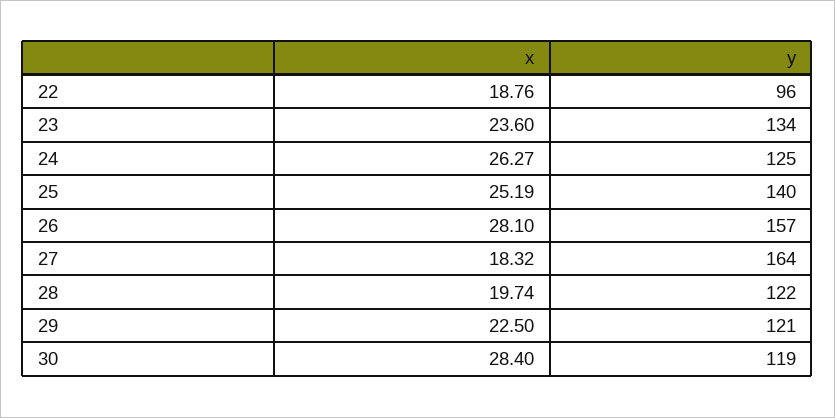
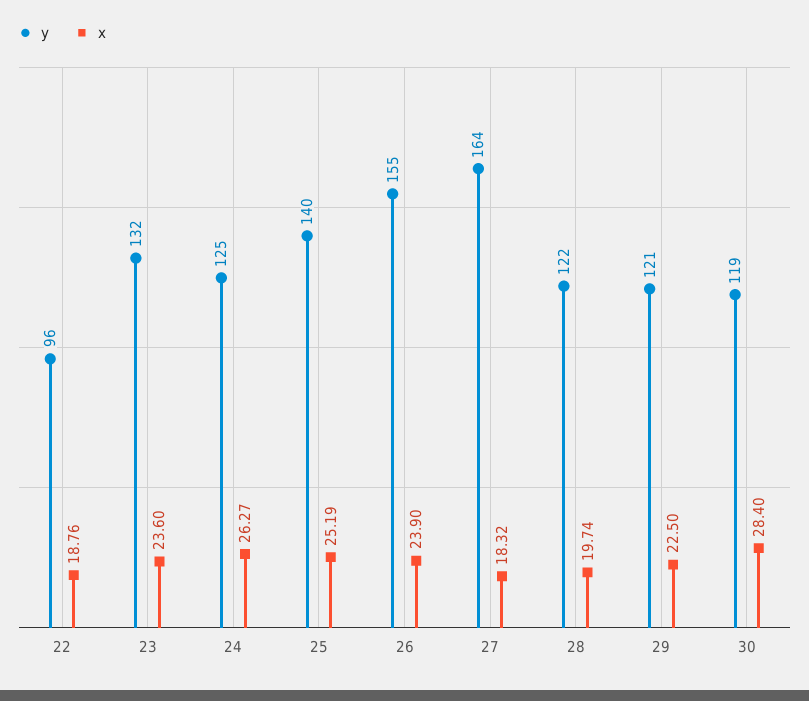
  {
    "x": {
      "22": 18.76,
      "23": 23.6,
      "24": 26.27,
      "25": 25.19,
-     "26": 28.1,
+     "26": 23.9,
      "27": 18.32,
      "28": 19.74,
      "29": 22.5,
      "30": 28.4
    },
    "y": {
      "22": 96,
-     "23": 134,
+     "23": 132,
      "24": 125,
      "25": 140,
-     "26": 157,
+     "26": 155,
      "27": 164,
      "28": 122,
      "29": 121,
      "30": 119
    }
  }

